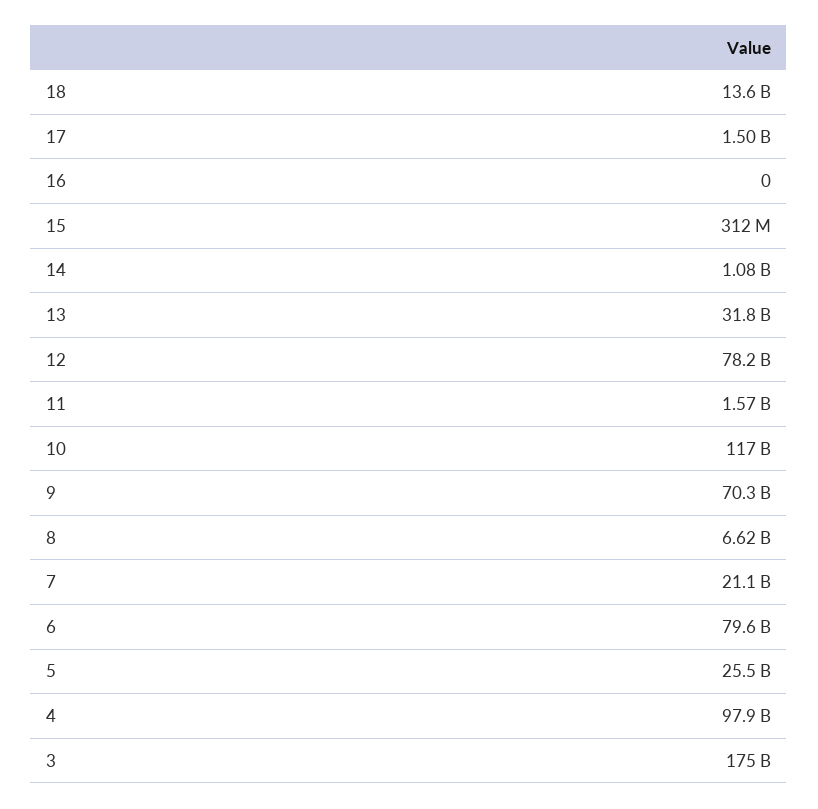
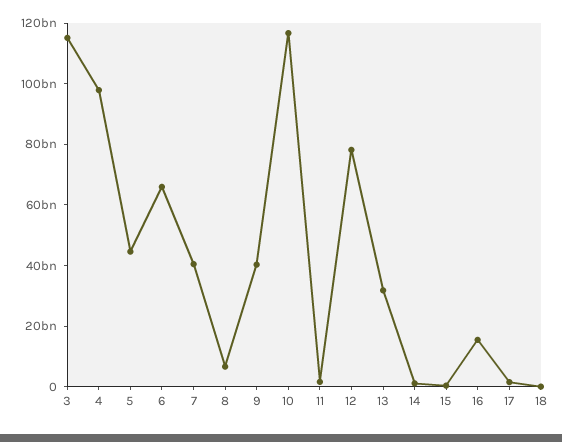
  {
-   "18": 13600000000,
+   "18": 0,
    "17": 1500000000,
-   "16": 0,
+   "16": 15000000000,
    "15": 312000000,
    "14": 1080000000,
    "13": 31800000000,
    "12": 78200000000,
    "11": 1570000000,
    "10": 117000000000,
-   "9": 70300000000,
+   "9": 40000000000,
    "8": 6620000000,
-   "7": 21100000000,
+   "7": 40000000000,
-   "6": 79600000000,
+   "6": 65000000000,
-   "5": 25500000000,
+   "5": 45000000000,
    "4": 97900000000,
-   "3": 175000000000
+   "3": 115000000000
  }

